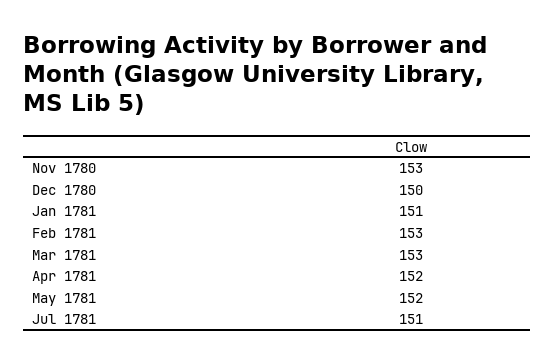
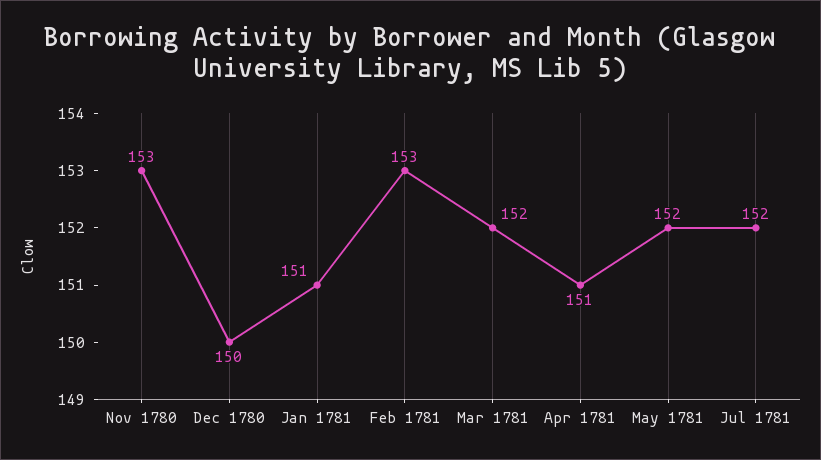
  {
    "Nov 1780": 153,
    "Dec 1780": 150,
    "Jan 1781": 151,
    "Feb 1781": 153,
-   "Mar 1781": 153,
+   "Mar 1781": 152,
-   "Apr 1781": 152,
+   "Apr 1781": 151,
    "May 1781": 152,
-   "Jul 1781": 151
+   "Jul 1781": 152
  }

